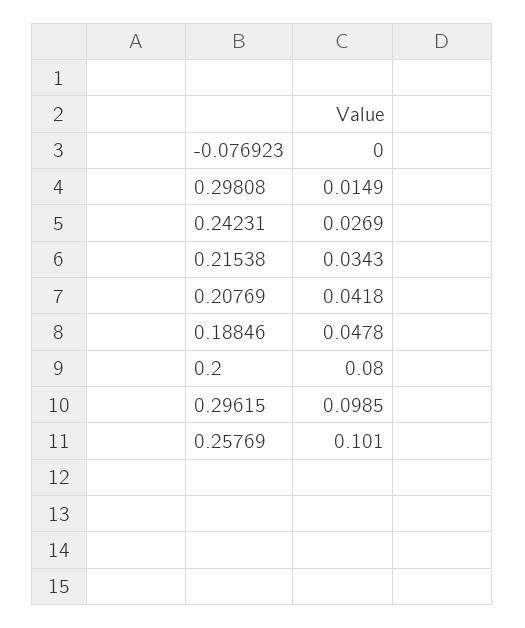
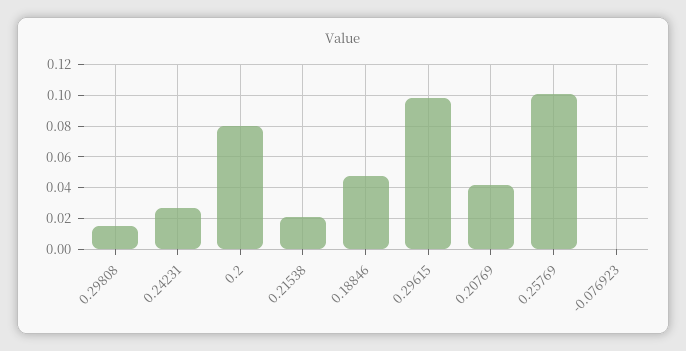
  {
    "-0.076923": 0,
    "0.29808": 0.0149,
    "0.24231": 0.0269,
-   "0.21538": 0.0343,
+   "0.21538": 0.02,
    "0.20769": 0.0418,
    "0.18846": 0.0478,
    "0.2": 0.08,
    "0.29615": 0.0985,
    "0.25769": 0.101
  }

